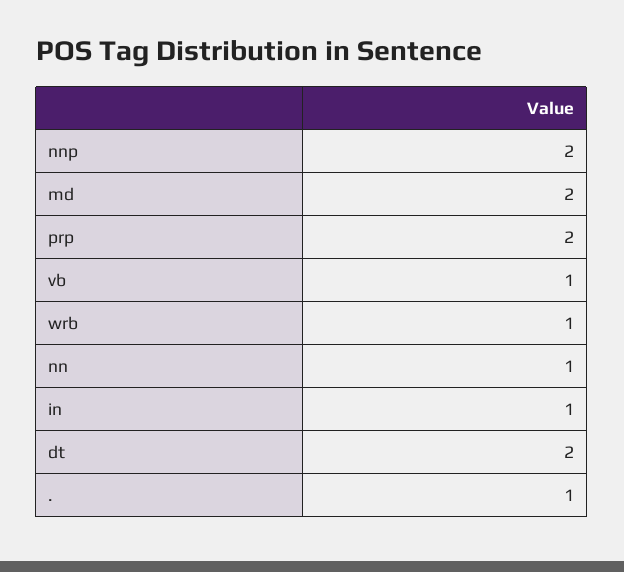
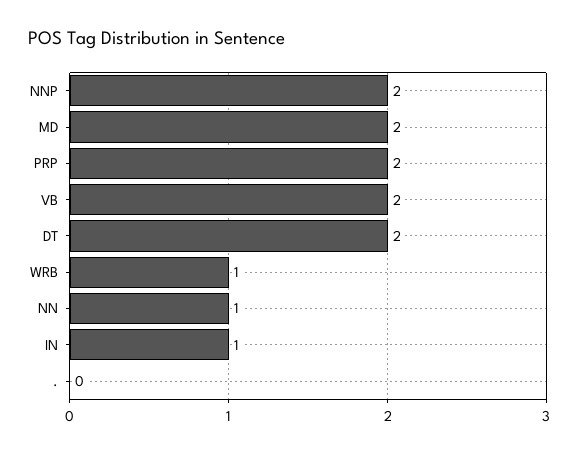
  {
    "nnp": 2,
    "md": 2,
    "prp": 2,
-   "vb": 1,
+   "vb": 2,
    "wrb": 1,
    "nn": 1,
    "in": 1,
    "dt": 2,
-   ".": 1
+   ".": 0
  }

